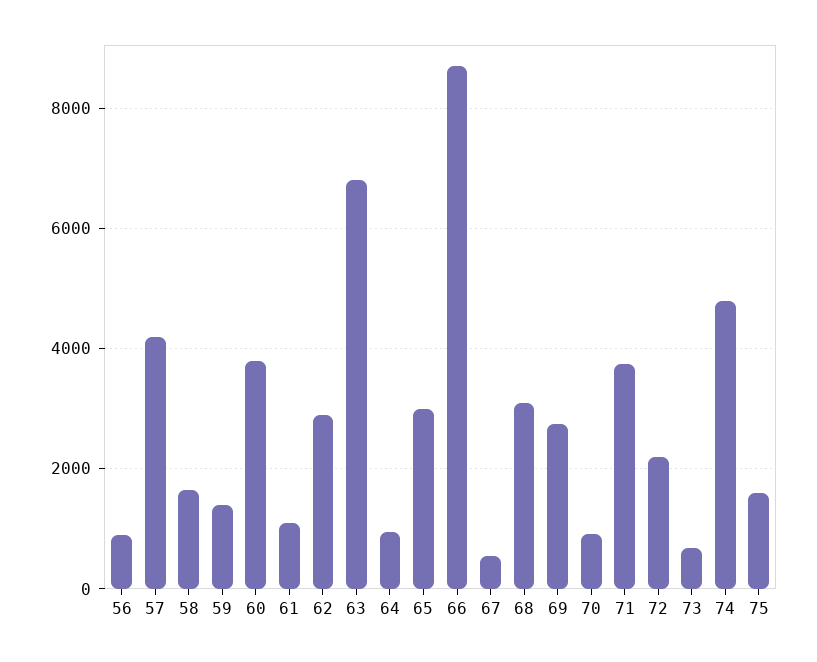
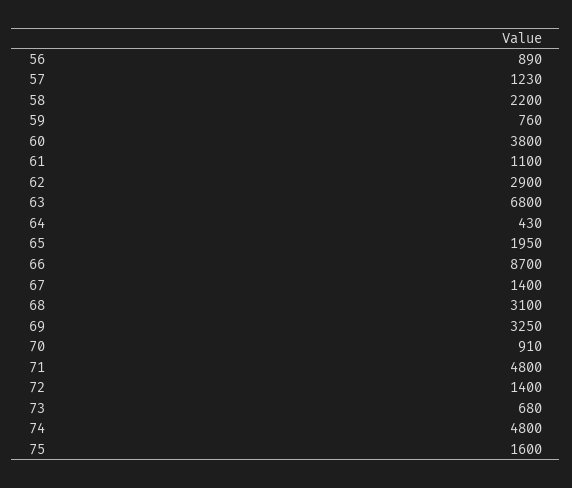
  {
    "56": 890,
-   "57": 4200,
+   "57": 1230,
-   "58": 1600,
+   "58": 2200,
-   "59": 1400,
+   "59": 760,
    "60": 3800,
    "61": 1100,
    "62": 2900,
    "63": 6800,
-   "64": 1000,
+   "64": 430,
-   "65": 3000,
+   "65": 1950,
    "66": 8700,
-   "67": 600,
+   "67": 1400,
    "68": 3100,
-   "69": 2800,
+   "69": 3250,
    "70": 910,
-   "71": 3800,
+   "71": 4800,
-   "72": 2200,
+   "72": 1400,
    "73": 680,
    "74": 4800,
    "75": 1600
  }

